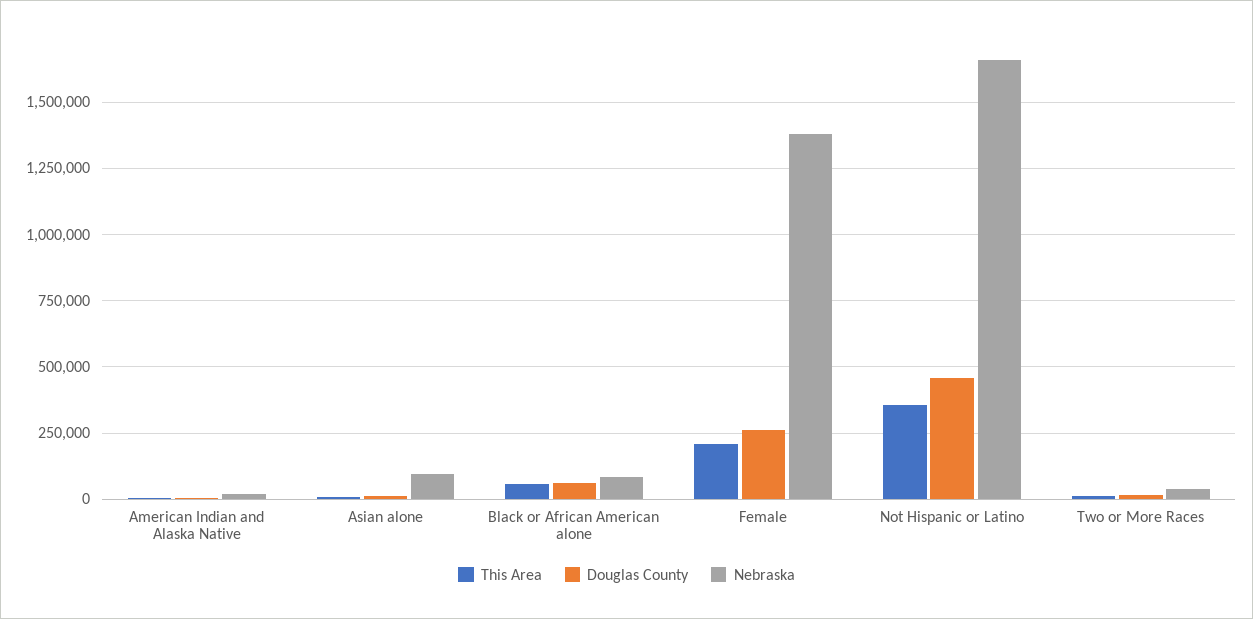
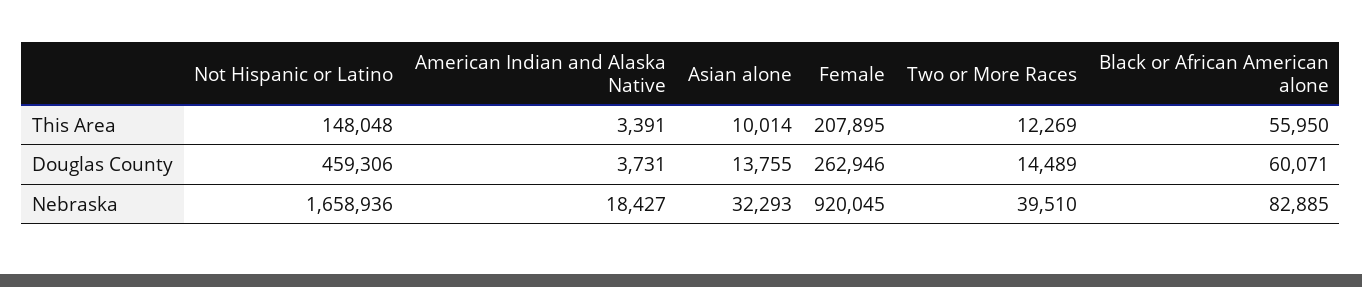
  {
    "This Area": {
      "American Indian and Alaska Native": 3391,
      "Asian alone": 10014,
      "Black or African American alone": 55950,
      "Female": 207895,
-     "Not Hispanic or Latino": 350000,
+     "Not Hispanic or Latino": 148048,
      "Two or More Races": 12269
    },
    "Douglas County": {
      "American Indian and Alaska Native": 3731,
      "Asian alone": 13755,
      "Black or African American alone": 60071,
      "Female": 262946,
      "Not Hispanic or Latino": 459306,
      "Two or More Races": 14489
    },
    "Nebraska": {
      "American Indian and Alaska Native": 18427,
-     "Asian alone": 100000,
+     "Asian alone": 32293,
      "Black or African American alone": 82885,
-     "Female": 1375000,
+     "Female": 920045,
      "Not Hispanic or Latino": 1658936,
      "Two or More Races": 39510
    }
  }

